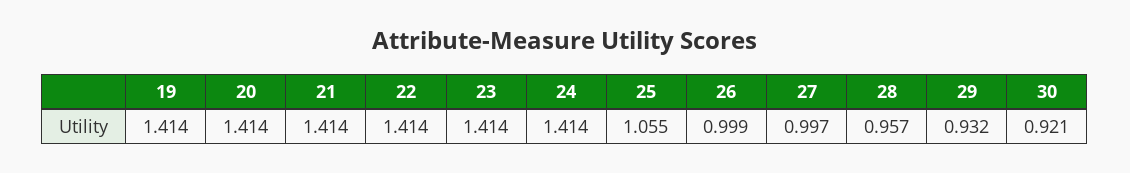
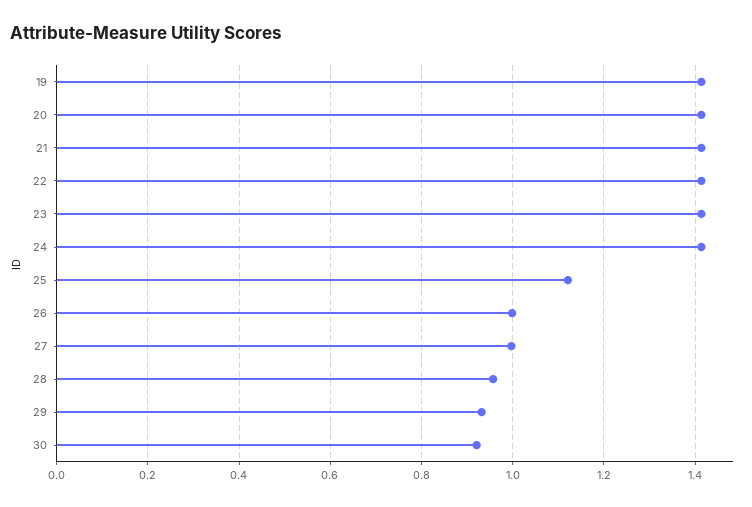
  {
    "19": 1.414,
    "20": 1.414,
    "21": 1.414,
    "22": 1.414,
    "23": 1.414,
    "24": 1.414,
-   "25": 1.055,
+   "25": 1.12,
    "26": 0.999,
    "27": 0.997,
    "28": 0.957,
    "29": 0.932,
    "30": 0.921
  }

